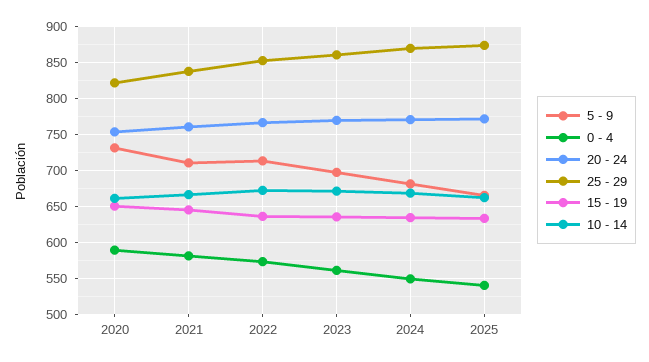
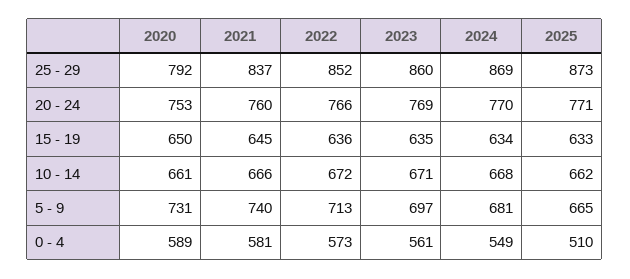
  {
    "5 - 9": {
      "2020": 731,
-     "2021": 710,
+     "2021": 740,
      "2022": 713,
      "2023": 697,
      "2024": 681,
      "2025": 665
    },
    "0 - 4": {
      "2020": 589,
      "2021": 581,
      "2022": 573,
      "2023": 561,
      "2024": 549,
-     "2025": 540
+     "2025": 510
    },
    "20 - 24": {
      "2020": 753,
      "2021": 760,
      "2022": 766,
      "2023": 769,
      "2024": 770,
      "2025": 771
    },
    "25 - 29": {
-     "2020": 820,
+     "2020": 792,
      "2021": 837,
      "2022": 852,
      "2023": 860,
      "2024": 869,
      "2025": 873
    },
    "15 - 19": {
      "2020": 650,
      "2021": 645,
      "2022": 636,
      "2023": 635,
      "2024": 634,
      "2025": 633
    },
    "10 - 14": {
      "2020": 661,
      "2021": 666,
      "2022": 672,
      "2023": 671,
      "2024": 668,
      "2025": 662
    }
  }

